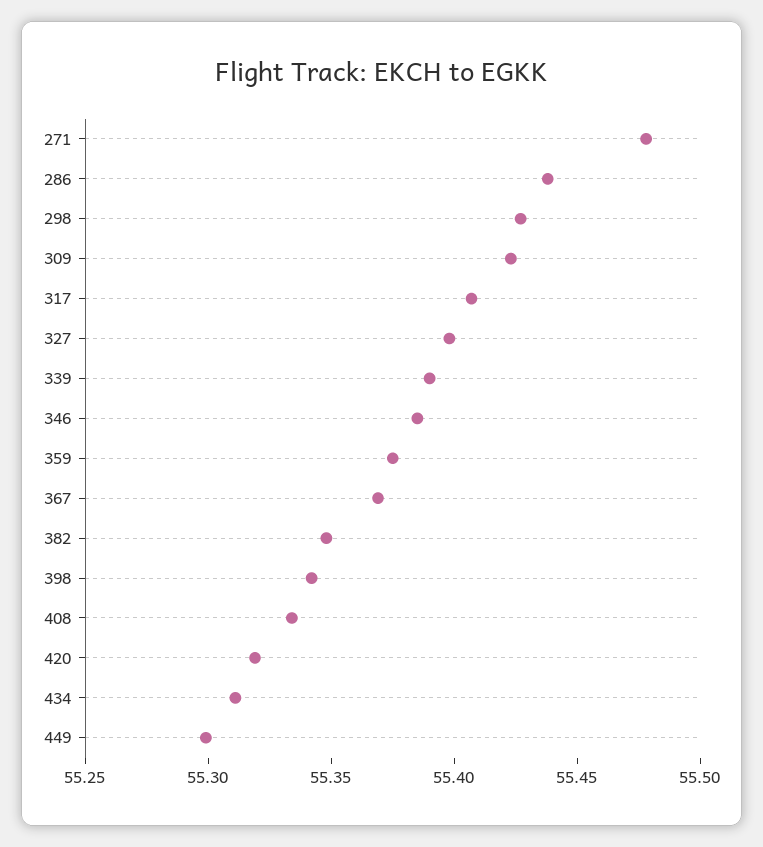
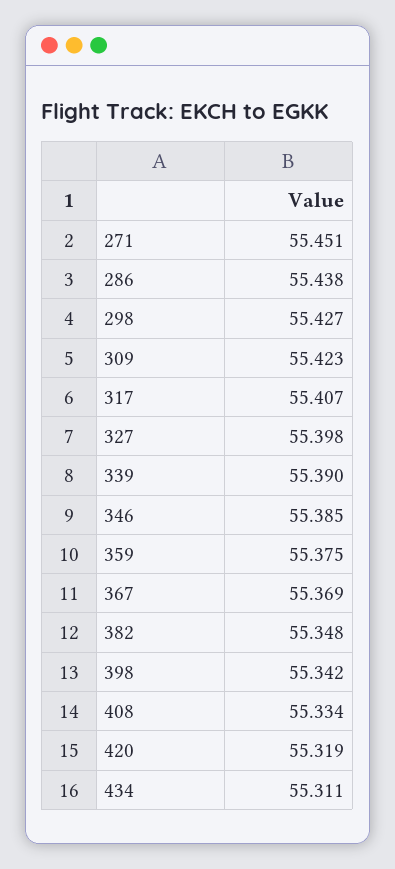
  {
-   "271": 55.48,
+   "271": 55.451,
    "286": 55.438,
    "298": 55.427,
    "309": 55.423,
    "317": 55.407,
    "327": 55.398,
    "339": 55.39,
    "346": 55.385,
    "359": 55.375,
    "367": 55.369,
    "382": 55.348,
    "398": 55.342,
    "408": 55.334,
    "420": 55.319,
-   "434": 55.311,
+   "434": 55.311
-   "449": 55.3
  }

